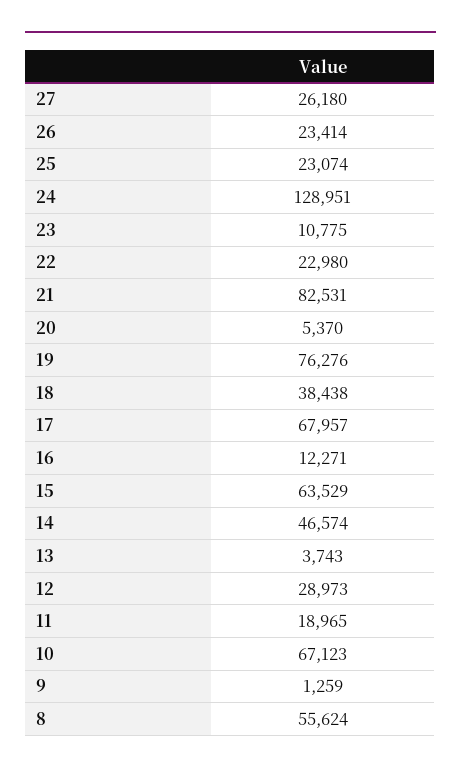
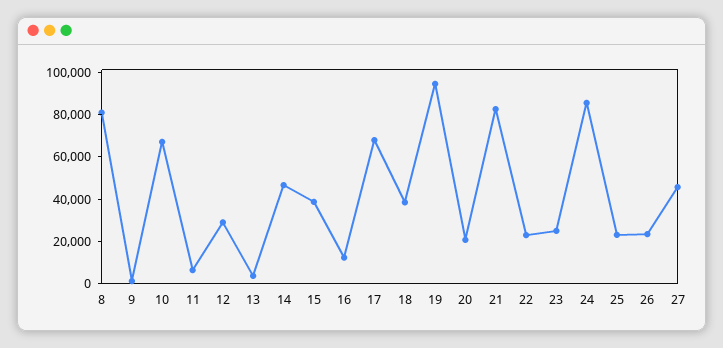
  {
-   "27": 26180,
+   "27": 45000,
    "26": 23414,
    "25": 23074,
-   "24": 128951,
+   "24": 85000,
-   "23": 10775,
+   "23": 25000,
    "22": 22980,
    "21": 82531,
-   "20": 5370,
+   "20": 20000,
-   "19": 76276,
+   "19": 95000,
    "18": 38438,
    "17": 67957,
    "16": 12271,
-   "15": 63529,
+   "15": 40000,
    "14": 46574,
    "13": 3743,
    "12": 28973,
-   "11": 18965,
+   "11": 5000,
    "10": 67123,
    "9": 1259,
-   "8": 55624
+   "8": 80000
  }

